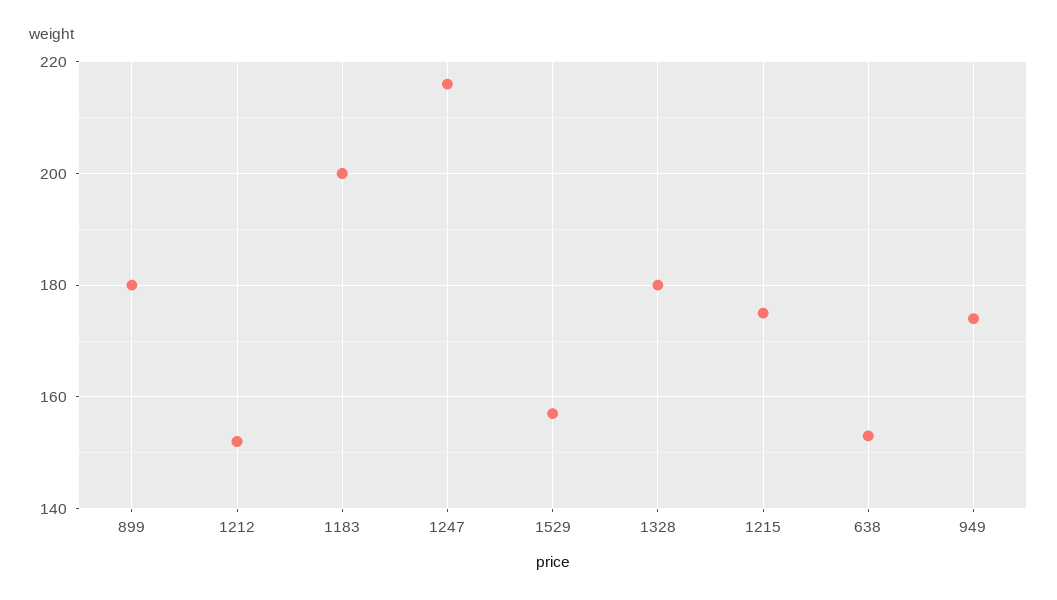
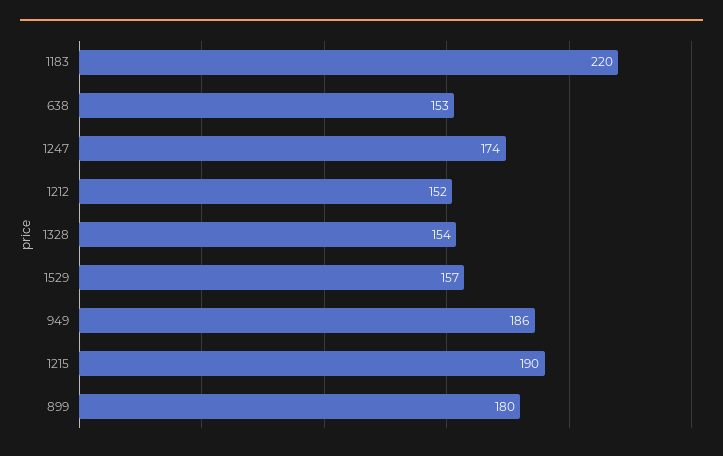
  {
    "899": 180,
    "1212": 152,
-   "1183": 200,
+   "1183": 220,
-   "1247": 215,
+   "1247": 174,
    "1529": 157,
-   "1328": 180,
+   "1328": 154,
-   "1215": 175,
+   "1215": 190,
    "638": 153,
-   "949": 175
+   "949": 186
  }

